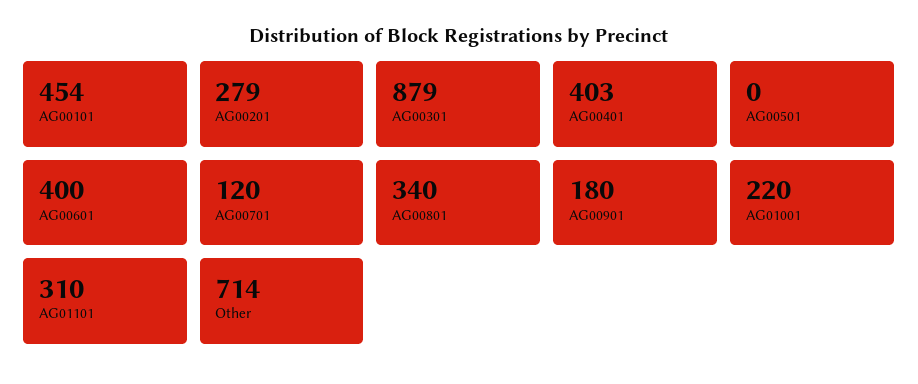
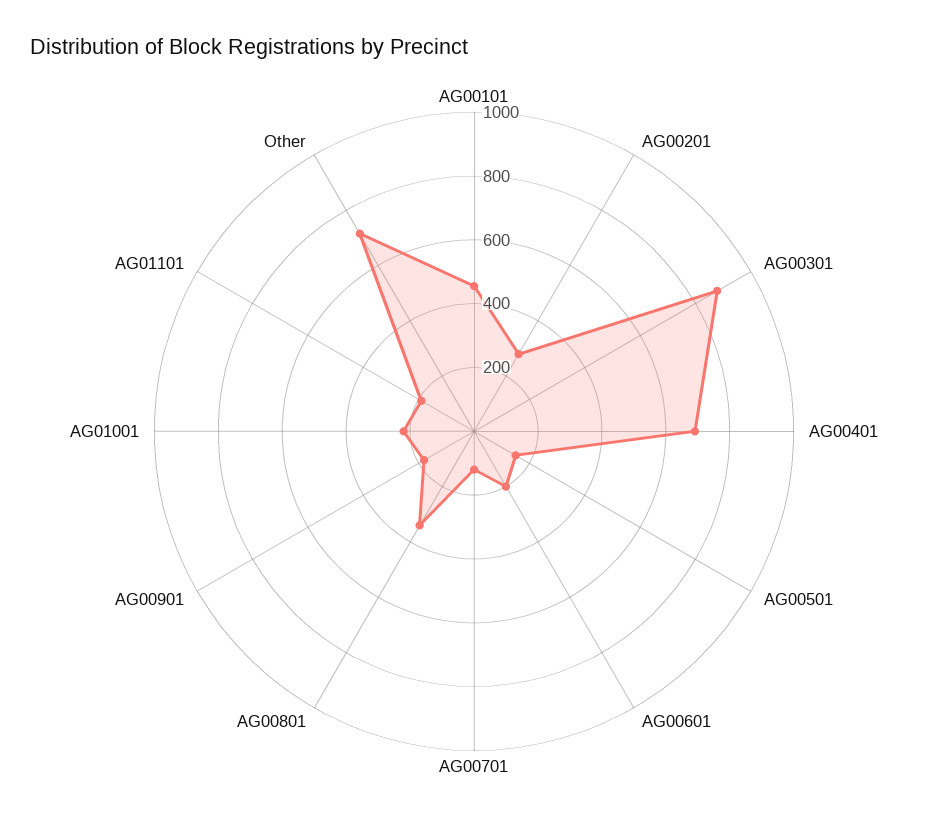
  {
    "AG00101": 454,
    "AG00201": 279,
    "AG00301": 879,
-   "AG00401": 403,
+   "AG00401": 700,
-   "AG00501": 0,
+   "AG00501": 150,
-   "AG00601": 400,
+   "AG00601": 200,
    "AG00701": 120,
    "AG00801": 340,
    "AG00901": 180,
    "AG01001": 220,
-   "AG01101": 310,
+   "AG01101": 200,
    "Other": 714
  }

